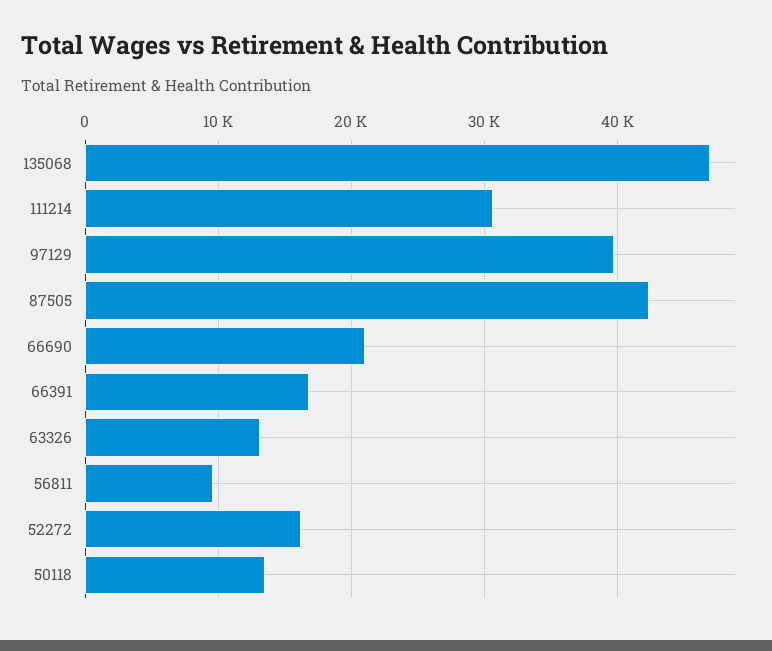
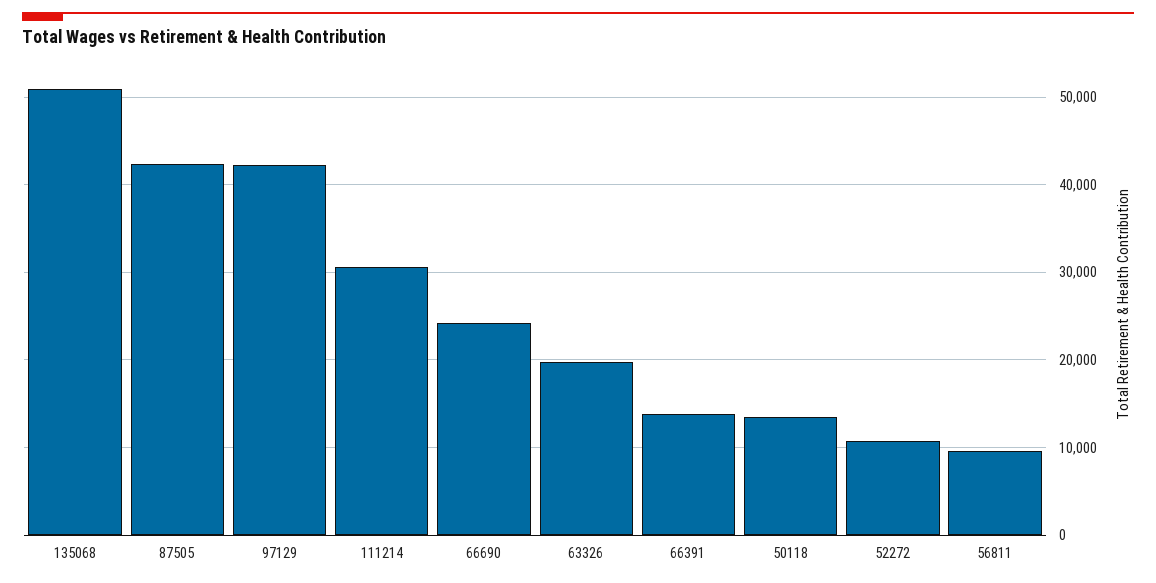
  {
-   "135068": 47000,
+   "135068": 51000,
    "111214": 31000,
-   "97129": 40000,
+   "97129": 42000,
    "87505": 42000,
-   "66690": 21000,
+   "66690": 24000,
-   "66391": 17000,
+   "66391": 14000,
-   "63326": 13000,
+   "63326": 20000,
    "56811": 10000,
-   "52272": 16000,
+   "52272": 11000,
    "50118": 14000
  }

